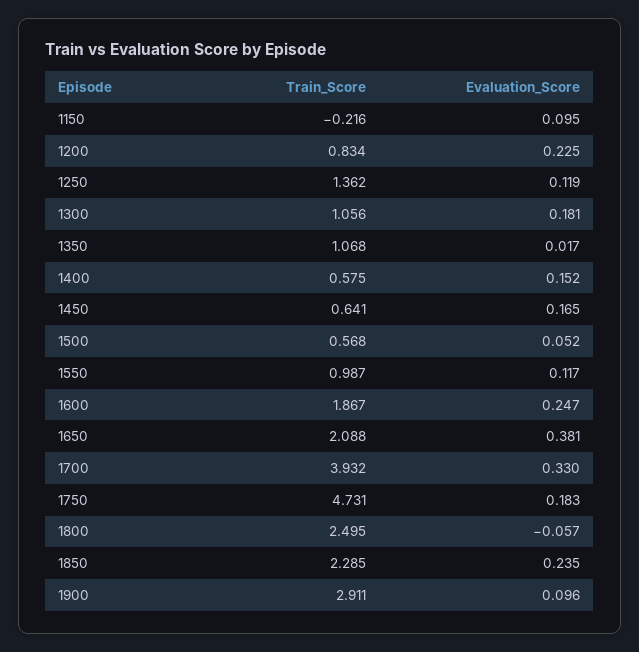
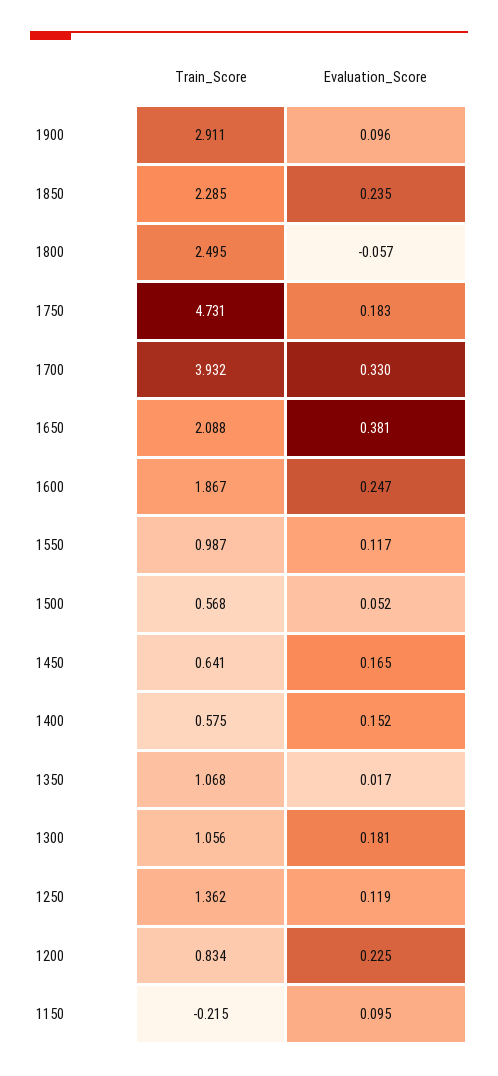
  {
    "Train_Score": {
-     "1150": -0.216,
+     "1150": -0.215,
      "1200": 0.834,
      "1250": 1.362,
      "1300": 1.056,
      "1350": 1.068,
      "1400": 0.575,
      "1450": 0.641,
      "1500": 0.568,
      "1550": 0.987,
      "1600": 1.867,
      "1650": 2.088,
      "1700": 3.932,
      "1750": 4.731,
      "1800": 2.495,
      "1850": 2.285,
      "1900": 2.911
    },
    "Evaluation_Score": {
      "1150": 0.095,
      "1200": 0.225,
      "1250": 0.119,
      "1300": 0.181,
      "1350": 0.017,
      "1400": 0.152,
      "1450": 0.165,
      "1500": 0.052,
      "1550": 0.117,
      "1600": 0.247,
      "1650": 0.381,
      "1700": 0.33,
      "1750": 0.183,
      "1800": -0.057,
      "1850": 0.235,
      "1900": 0.096
    }
  }

